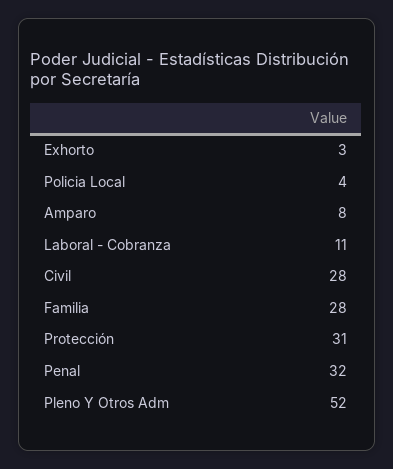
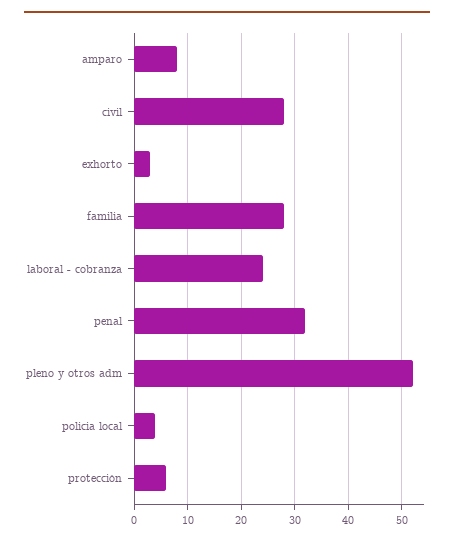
  {
    "Exhorto": 3,
    "Policia Local": 4,
    "Amparo": 8,
-   "Laboral - Cobranza": 11,
+   "Laboral - Cobranza": 25,
    "Civil": 28,
    "Familia": 28,
-   "Protección": 31,
+   "Protección": 5,
    "Penal": 32,
    "Pleno Y Otros Adm": 52
  }

